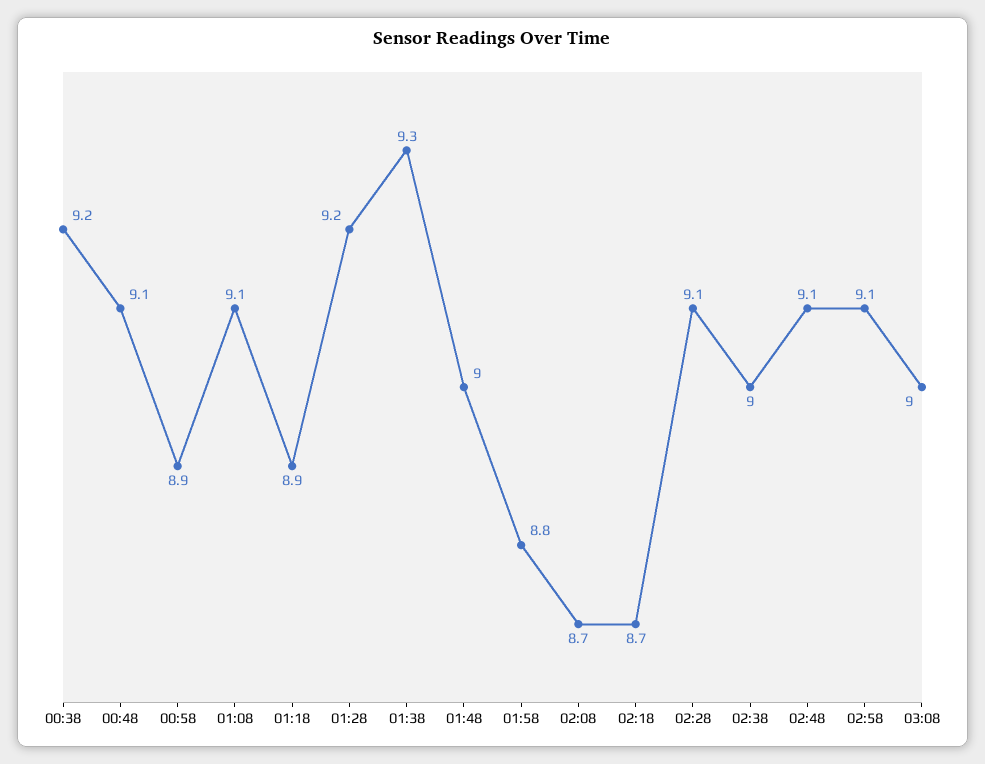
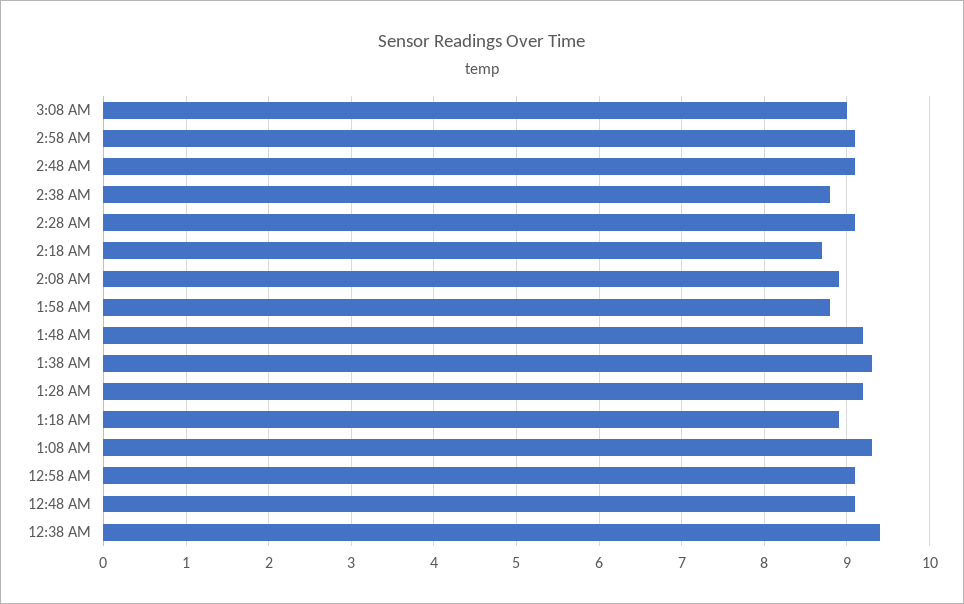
  {
-   "00:38": 9.2,
+   "00:38": 9.4,
    "00:48": 9.1,
-   "00:58": 8.9,
+   "00:58": 9.1,
-   "01:08": 9.1,
+   "01:08": 9.3,
    "01:18": 8.9,
    "01:28": 9.2,
    "01:38": 9.3,
-   "01:48": 9,
+   "01:48": 9.2,
    "01:58": 8.8,
-   "02:08": 8.7,
+   "02:08": 8.9,
    "02:18": 8.7,
    "02:28": 9.1,
-   "02:38": 9,
+   "02:38": 8.8,
    "02:48": 9.1,
    "02:58": 9.1,
    "03:08": 9
  }

